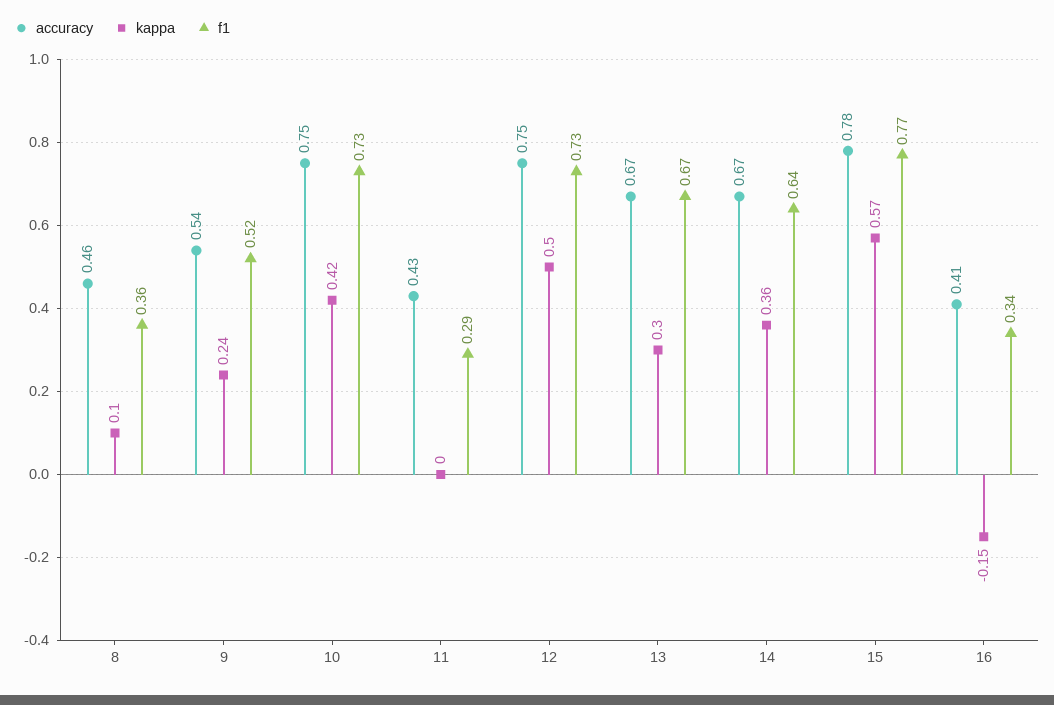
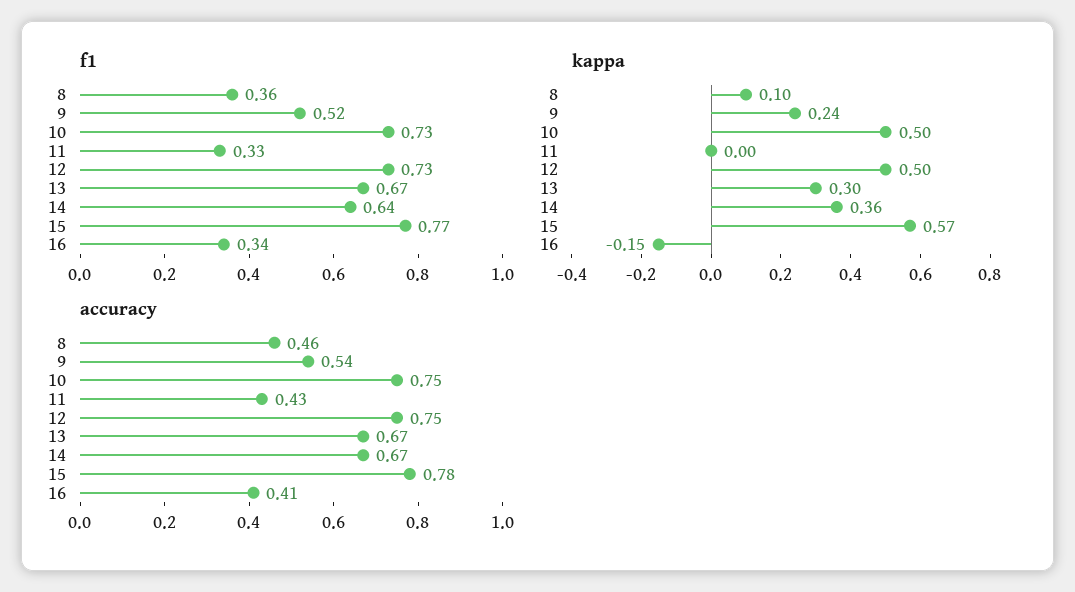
  {
    "accuracy": {
      "8": 0.46,
      "9": 0.54,
      "10": 0.75,
      "11": 0.43,
      "12": 0.75,
      "13": 0.67,
      "14": 0.67,
      "15": 0.78,
      "16": 0.41
    },
    "kappa": {
      "8": 0.1,
      "9": 0.24,
-     "10": 0.42,
+     "10": 0.5,
      "11": 0,
      "12": 0.5,
      "13": 0.3,
      "14": 0.36,
      "15": 0.57,
      "16": -0.15
    },
    "f1": {
      "8": 0.36,
      "9": 0.52,
      "10": 0.73,
-     "11": 0.29,
+     "11": 0.33,
      "12": 0.73,
      "13": 0.67,
      "14": 0.64,
      "15": 0.77,
      "16": 0.34
    }
  }

